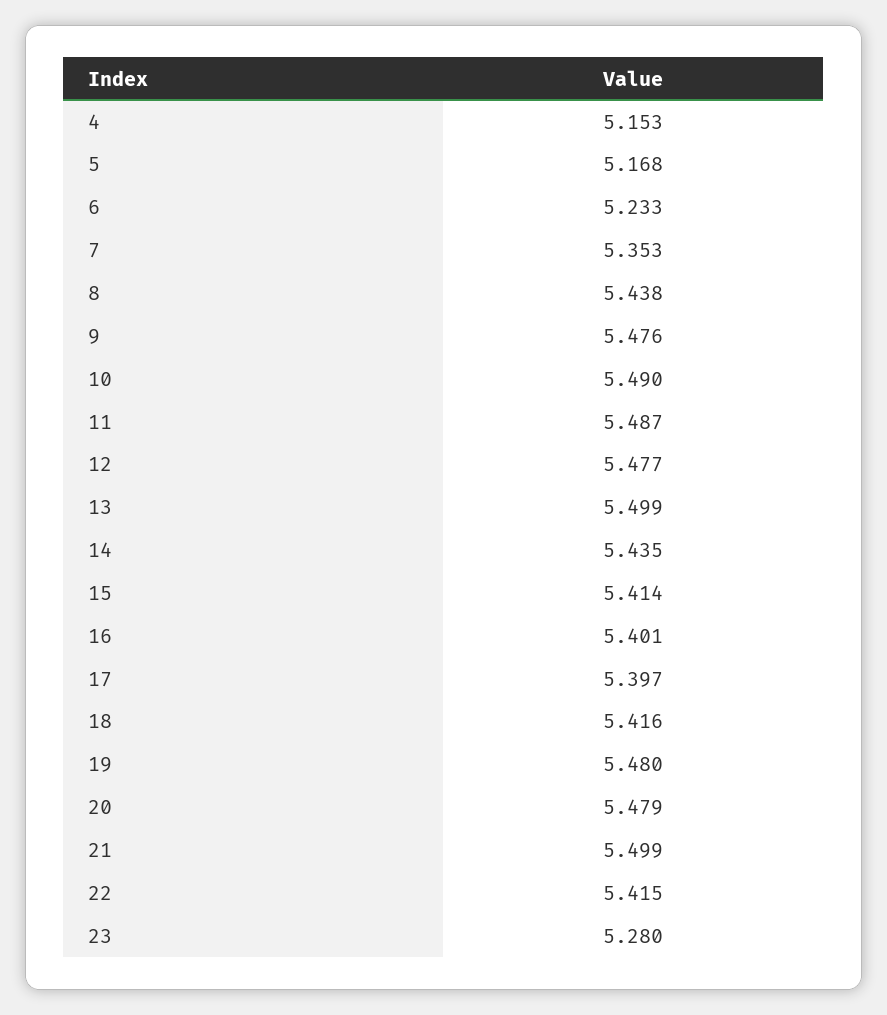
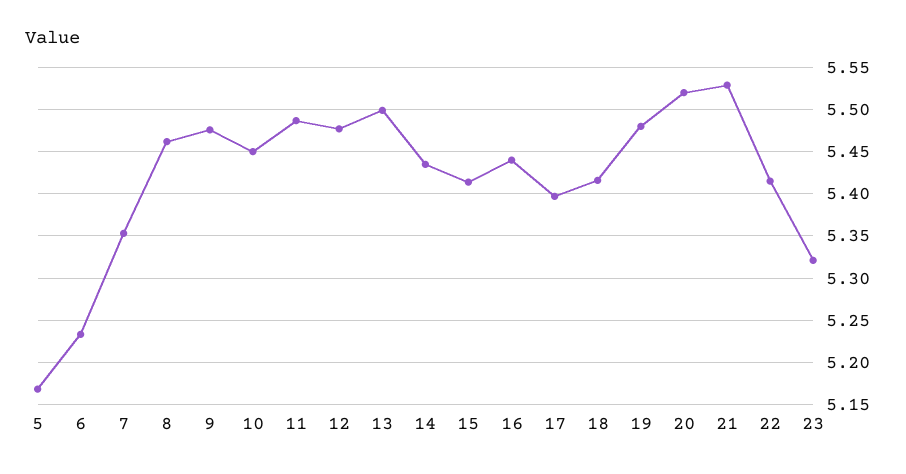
  {
-   "4": 5.153,
    "5": 5.168,
    "6": 5.233,
    "7": 5.353,
-   "8": 5.438,
+   "8": 5.46,
    "9": 5.476,
-   "10": 5.49,
+   "10": 5.45,
    "11": 5.487,
    "12": 5.477,
    "13": 5.499,
    "14": 5.435,
    "15": 5.414,
-   "16": 5.401,
+   "16": 5.44,
    "17": 5.397,
    "18": 5.416,
    "19": 5.48,
-   "20": 5.479,
+   "20": 5.52,
-   "21": 5.499,
+   "21": 5.53,
    "22": 5.415,
-   "23": 5.28
+   "23": 5.32
  }

